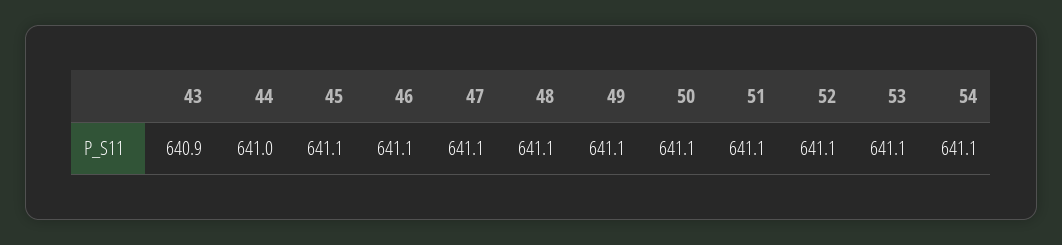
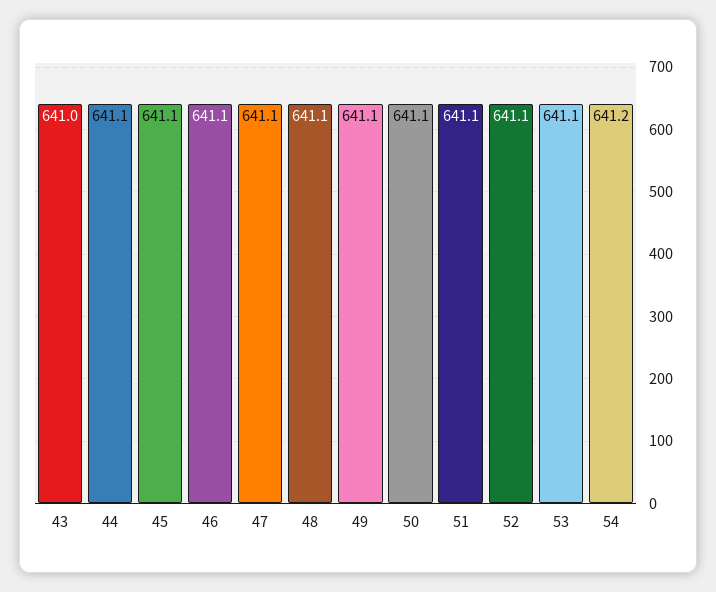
  {
-   "43": 640.9,
+   "43": 641,
-   "44": 641,
+   "44": 641.1,
    "45": 641.1,
    "46": 641.1,
    "47": 641.1,
    "48": 641.1,
    "49": 641.1,
    "50": 641.1,
    "51": 641.1,
    "52": 641.1,
    "53": 641.1,
-   "54": 641.1
+   "54": 641.2
  }

